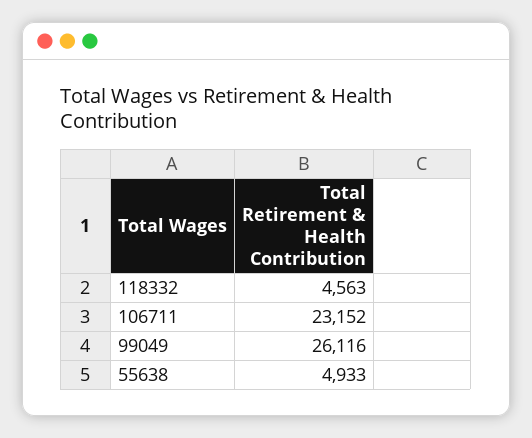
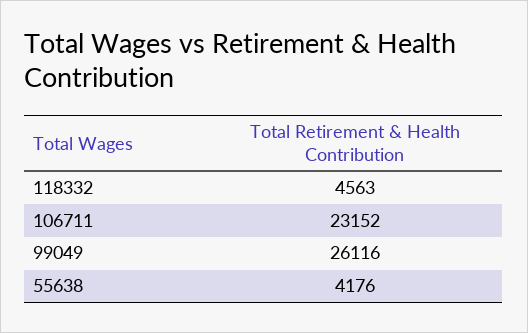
  {
    "118332": 4563,
    "106711": 23152,
    "99049": 26116,
-   "55638": 4933
+   "55638": 4176
  }

